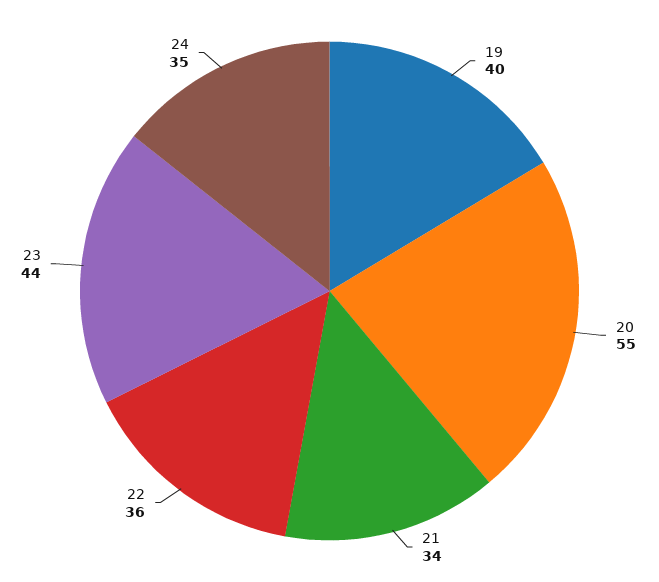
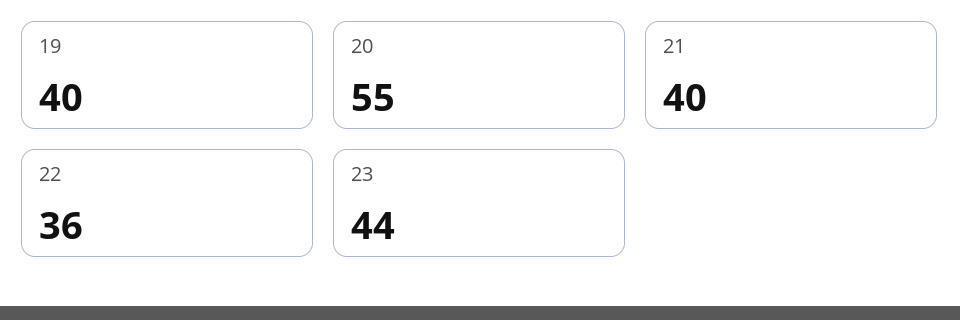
  {
    "19": 40,
    "20": 55,
-   "21": 34,
+   "21": 40,
    "22": 36,
-   "23": 44,
+   "23": 44
-   "24": 35
  }

